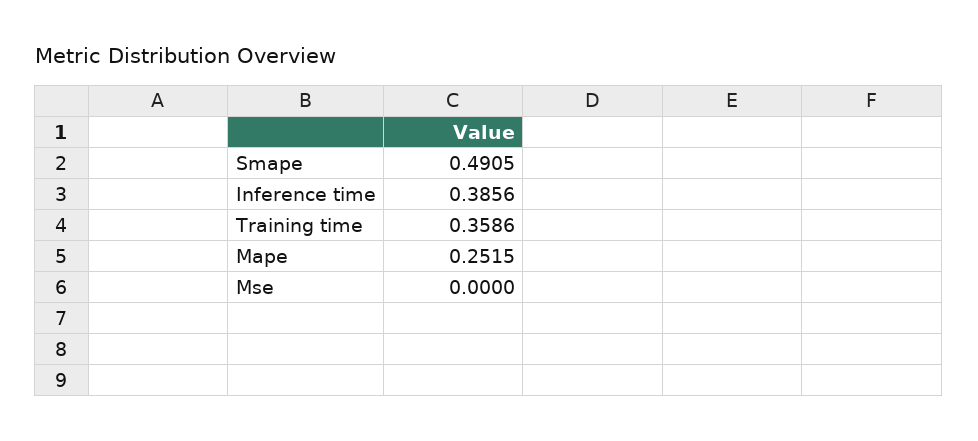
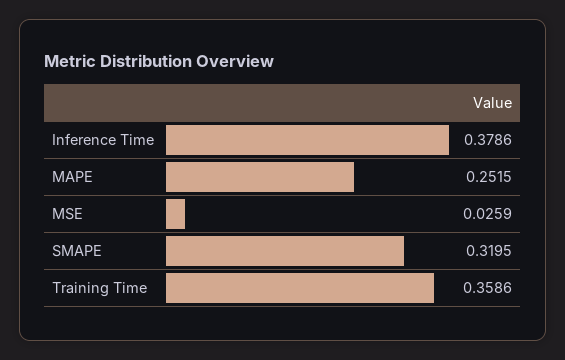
  {
-   "Smape": 0.4905,
+   "Smape": 0.3195,
-   "Inference time": 0.3856,
+   "Inference time": 0.3786,
    "Training time": 0.3586,
    "Mape": 0.2515,
-   "Mse": 0
+   "Mse": 0.0259
  }

